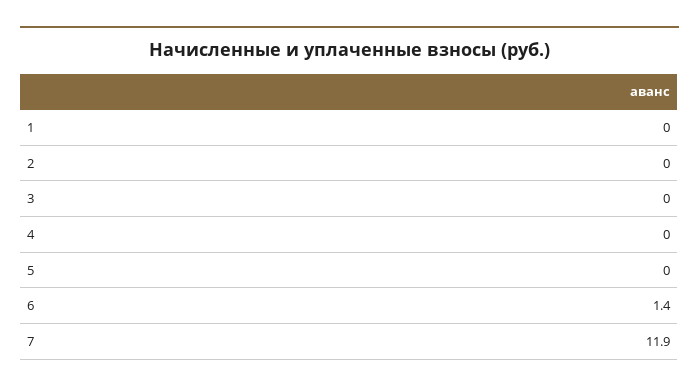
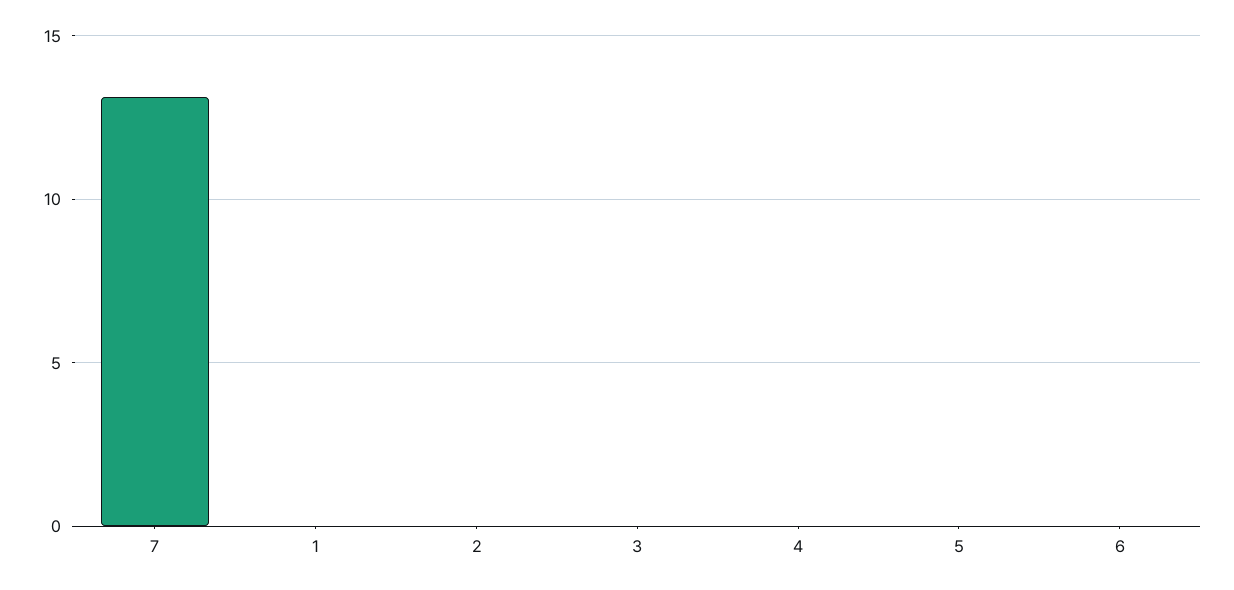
  {
    "1": 0,
    "2": 0,
    "3": 0,
    "4": 0,
    "5": 0,
-   "6": 1.4,
+   "6": 0,
-   "7": 11.9
+   "7": 13
  }

